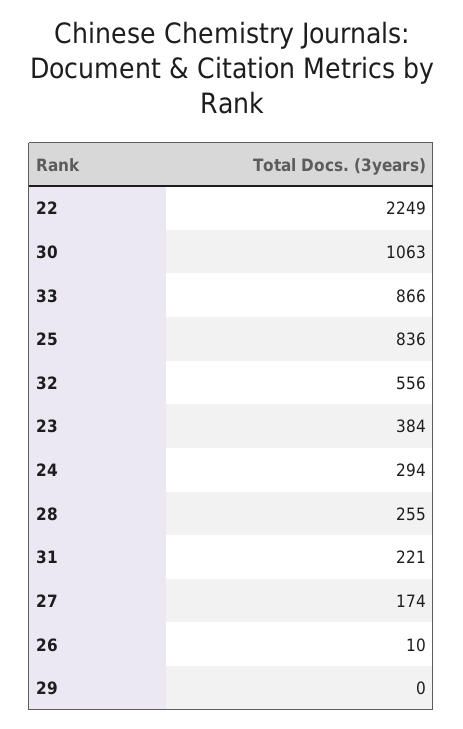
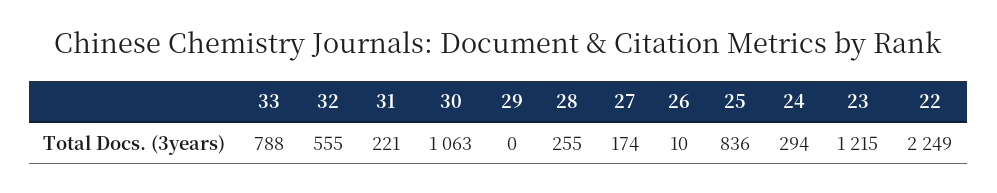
  {
    "22": 2249,
    "30": 1063,
-   "33": 866,
+   "33": 788,
    "25": 836,
-   "32": 556,
+   "32": 555,
-   "23": 384,
+   "23": 1215,
    "24": 294,
    "28": 255,
    "31": 221,
    "27": 174,
    "26": 10,
    "29": 0
  }

